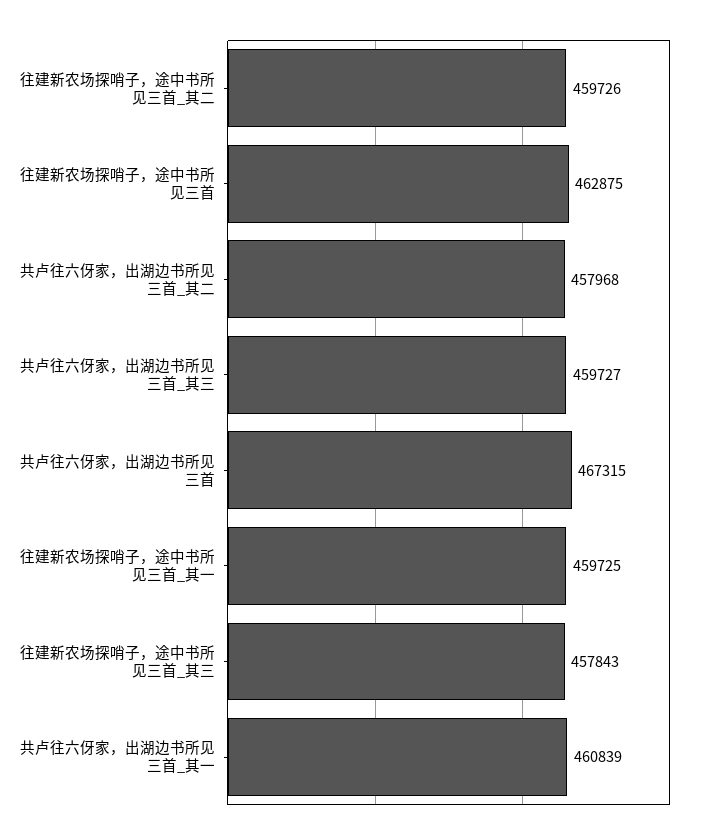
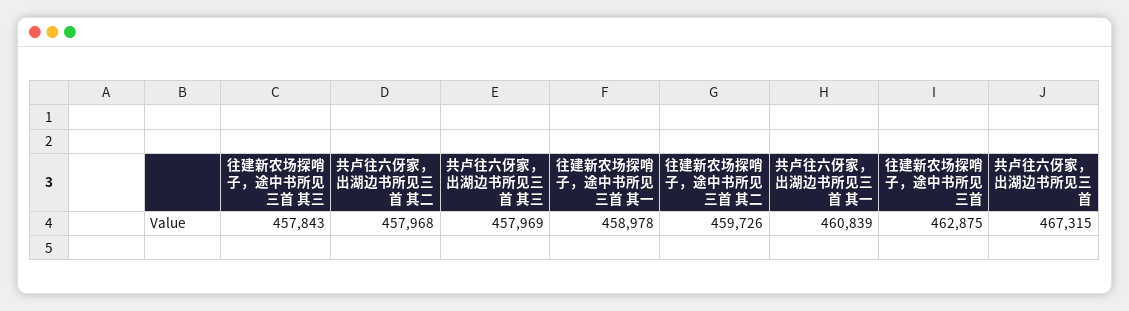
  {
    "往建新农场探哨子，途中书所见三首_其二": 459726,
    "往建新农场探哨子，途中书所见三首": 462875,
    "共卢往六伢家，出湖边书所见三首_其二": 457968,
-   "共卢往六伢家，出湖边书所见三首_其三": 459727,
+   "共卢往六伢家，出湖边书所见三首_其三": 457969,
    "共卢往六伢家，出湖边书所见三首": 467315,
-   "往建新农场探哨子，途中书所见三首_其一": 459725,
+   "往建新农场探哨子，途中书所见三首_其一": 458978,
    "往建新农场探哨子，途中书所见三首_其三": 457843,
    "共卢往六伢家，出湖边书所见三首_其一": 460839
  }

